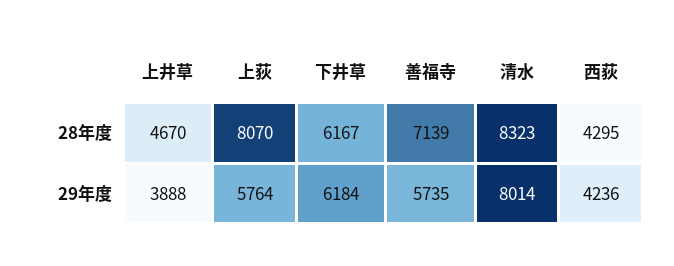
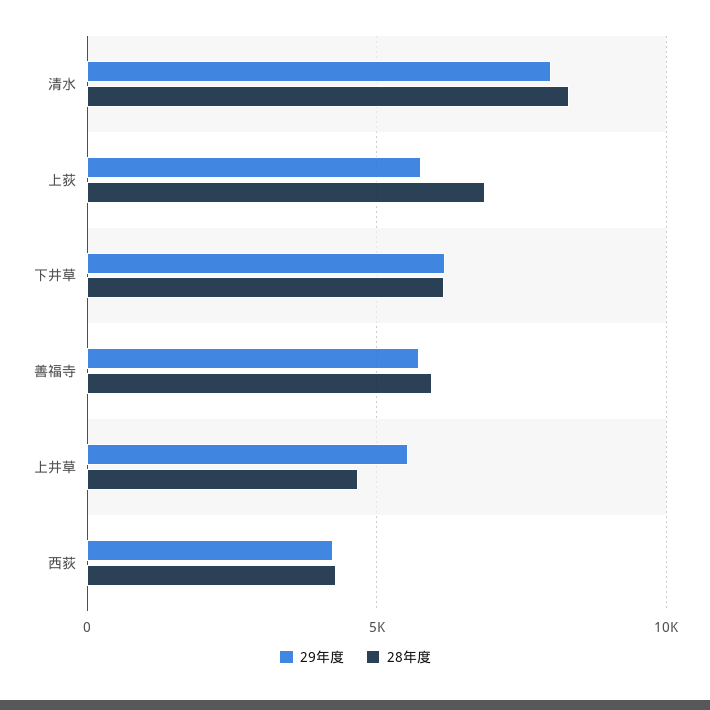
  {
    "28年度": {
      "上井草": 4670,
-     "上荻": 8070,
+     "上荻": 7000,
      "下井草": 6167,
-     "善福寺": 7139,
+     "善福寺": 6000,
      "清水": 8323,
      "西荻": 4295
    },
    "29年度": {
-     "上井草": 3888,
+     "上井草": 5500,
      "上荻": 5764,
      "下井草": 6184,
      "善福寺": 5735,
      "清水": 8014,
      "西荻": 4236
    }
  }

